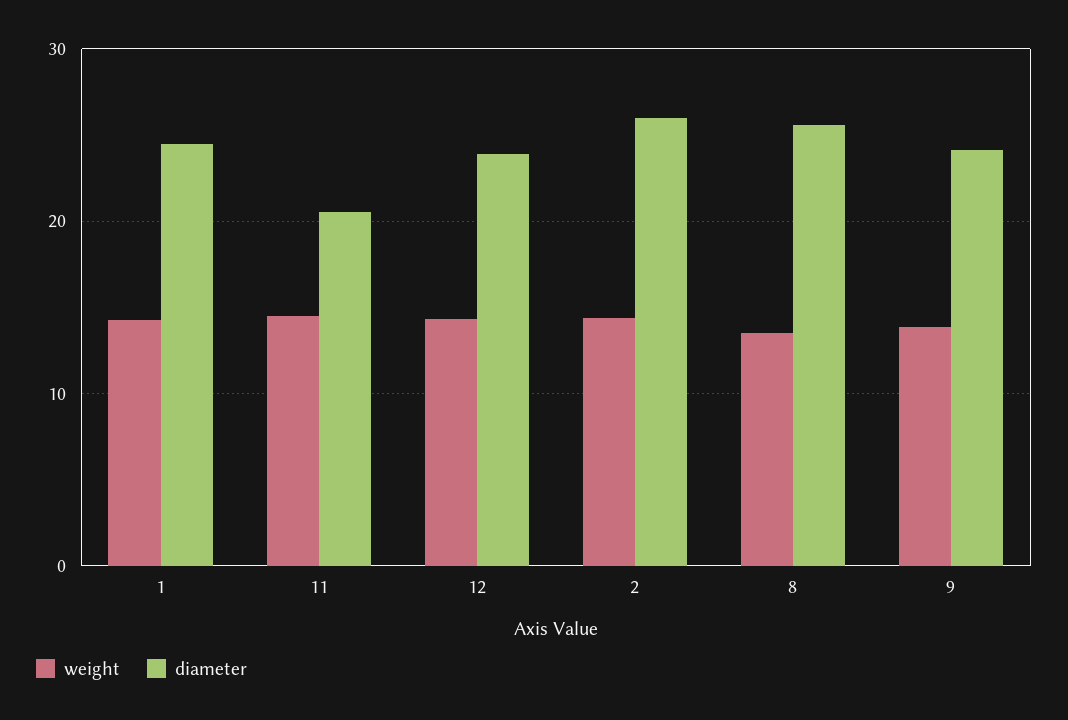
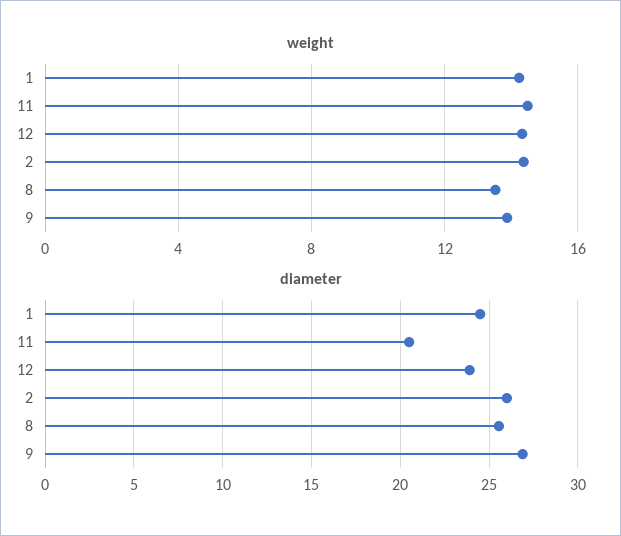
  {
    "weight": {
      "1": 14,
      "11": 14.5,
      "12": 14.5,
      "2": 14.5,
      "8": 13.5,
      "9": 14
    },
    "diameter": {
      "1": 24.5,
      "11": 20.5,
      "12": 24,
      "2": 26,
      "8": 25.5,
-     "9": 24
+     "9": 27
    }
  }

